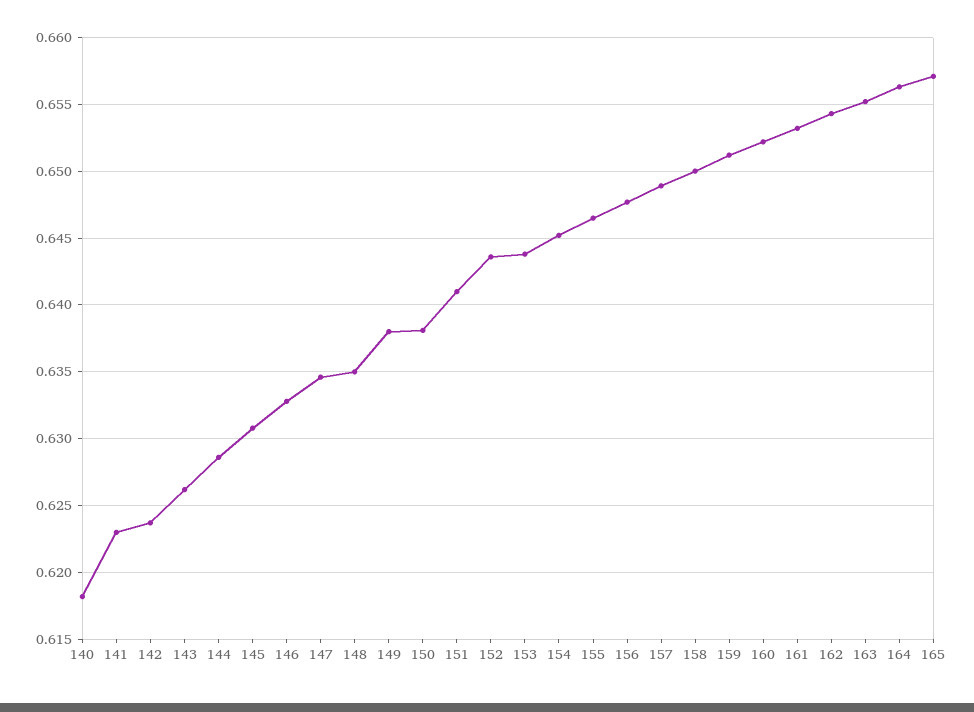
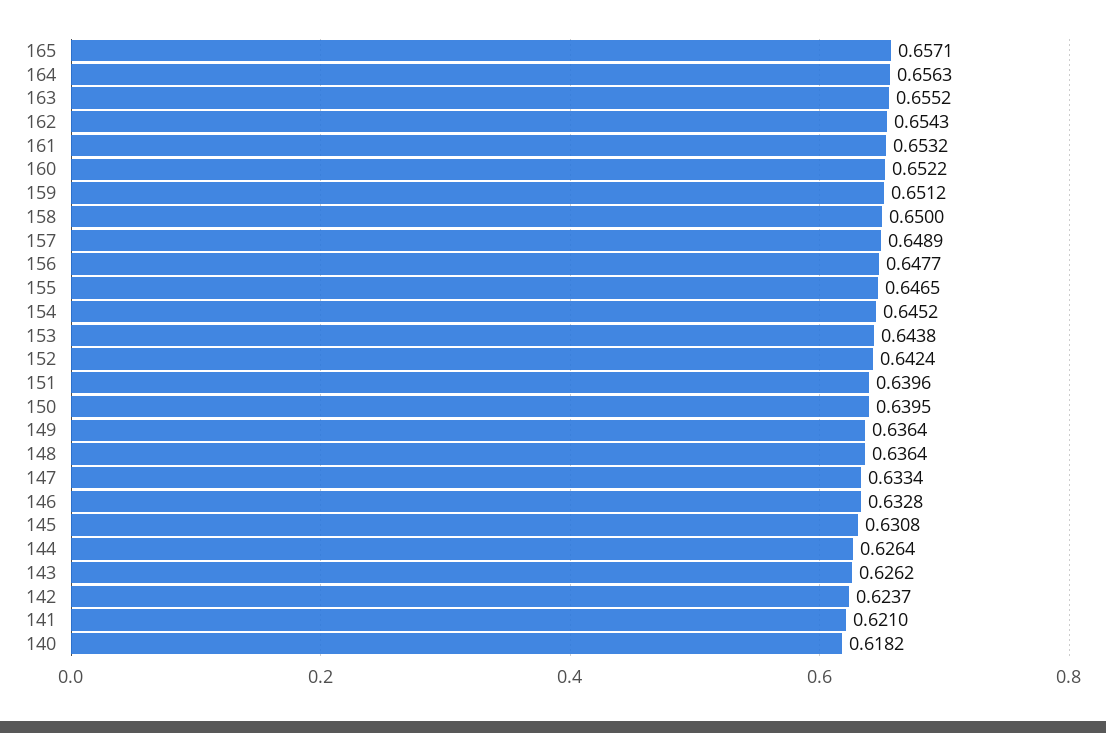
  {
    "140": 0.6182,
-   "141": 0.623,
+   "141": 0.621,
    "142": 0.6237,
    "143": 0.6262,
-   "144": 0.6285,
+   "144": 0.6264,
    "145": 0.6308,
    "146": 0.6328,
-   "147": 0.6345,
+   "147": 0.6334,
-   "148": 0.635,
+   "148": 0.6364,
-   "149": 0.638,
+   "149": 0.6364,
-   "150": 0.638,
+   "150": 0.6395,
-   "151": 0.641,
+   "151": 0.6396,
-   "152": 0.6435,
+   "152": 0.6424,
    "153": 0.6438,
    "154": 0.6452,
    "155": 0.6465,
    "156": 0.6477,
    "157": 0.6489,
    "158": 0.65,
    "159": 0.6512,
    "160": 0.6522,
    "161": 0.6532,
    "162": 0.6543,
    "163": 0.6552,
    "164": 0.6563,
    "165": 0.6571
  }

